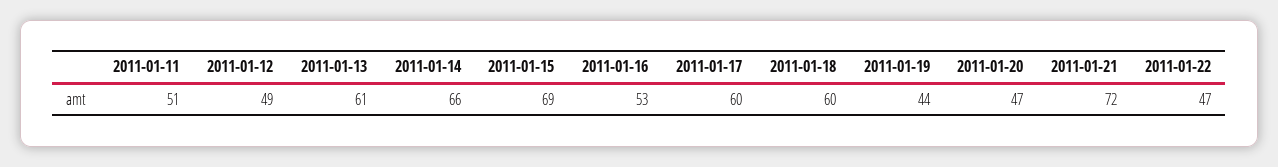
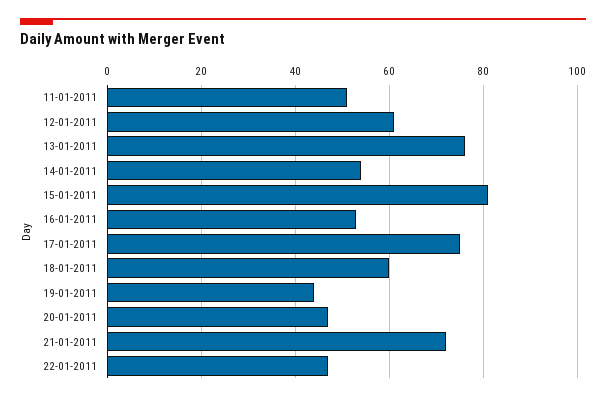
  {
    "2011-01-11": 51,
-   "2011-01-12": 49,
+   "2011-01-12": 60,
-   "2011-01-13": 61,
+   "2011-01-13": 75,
-   "2011-01-14": 66,
+   "2011-01-14": 55,
-   "2011-01-15": 69,
+   "2011-01-15": 80,
    "2011-01-16": 53,
-   "2011-01-17": 60,
+   "2011-01-17": 75,
    "2011-01-18": 60,
    "2011-01-19": 44,
    "2011-01-20": 47,
    "2011-01-21": 72,
    "2011-01-22": 47
  }

